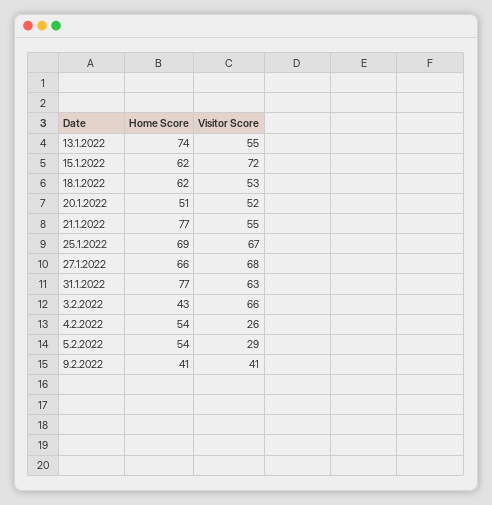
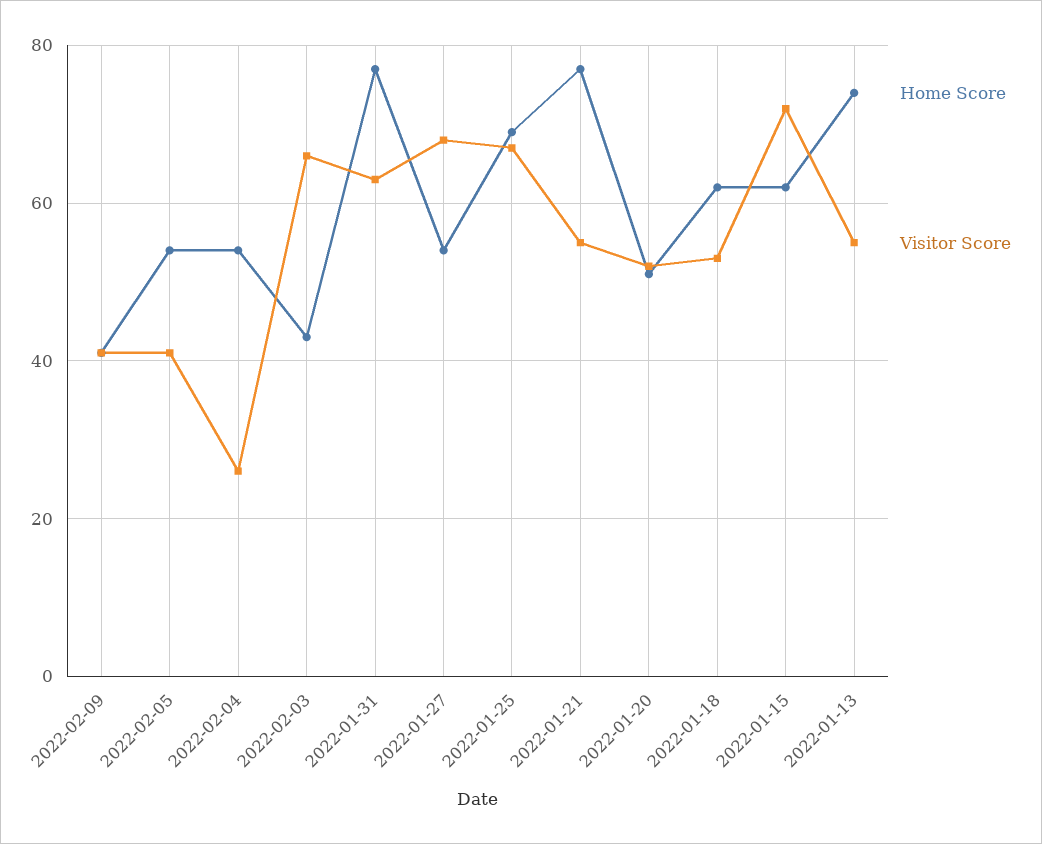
  {
    "Home Score": {
      "13.1.2022": 74,
      "15.1.2022": 62,
      "18.1.2022": 62,
      "20.1.2022": 51,
      "21.1.2022": 77,
      "25.1.2022": 69,
-     "27.1.2022": 66,
+     "27.1.2022": 55,
      "31.1.2022": 77,
      "3.2.2022": 43,
      "4.2.2022": 54,
      "5.2.2022": 54,
      "9.2.2022": 41
    },
    "Visitor Score": {
      "13.1.2022": 55,
      "15.1.2022": 72,
      "18.1.2022": 53,
      "20.1.2022": 52,
      "21.1.2022": 55,
      "25.1.2022": 67,
      "27.1.2022": 68,
      "31.1.2022": 63,
      "3.2.2022": 66,
      "4.2.2022": 26,
-     "5.2.2022": 29,
+     "5.2.2022": 40,
      "9.2.2022": 41
    }
  }

